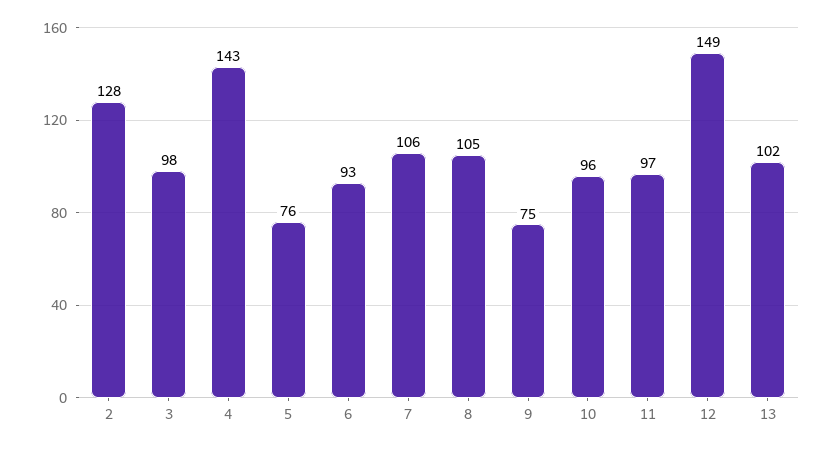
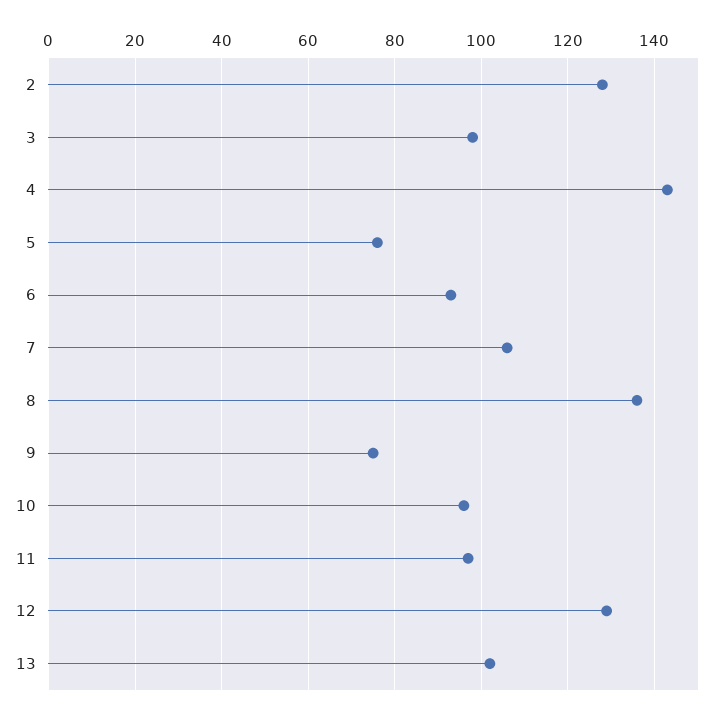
  {
    "2": 128,
    "3": 98,
    "4": 143,
    "5": 76,
    "6": 93,
    "7": 106,
-   "8": 105,
+   "8": 135,
    "9": 75,
    "10": 96,
    "11": 97,
-   "12": 149,
+   "12": 130,
    "13": 102
  }

